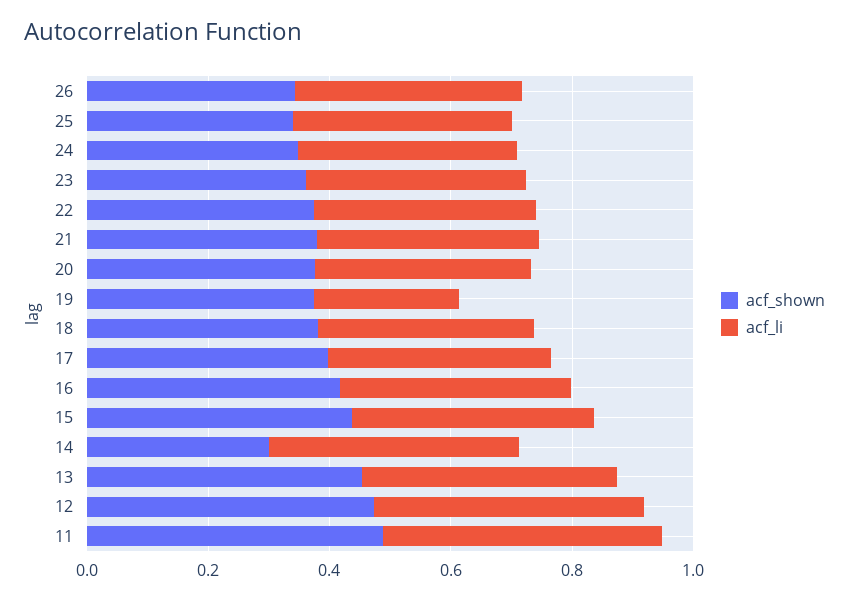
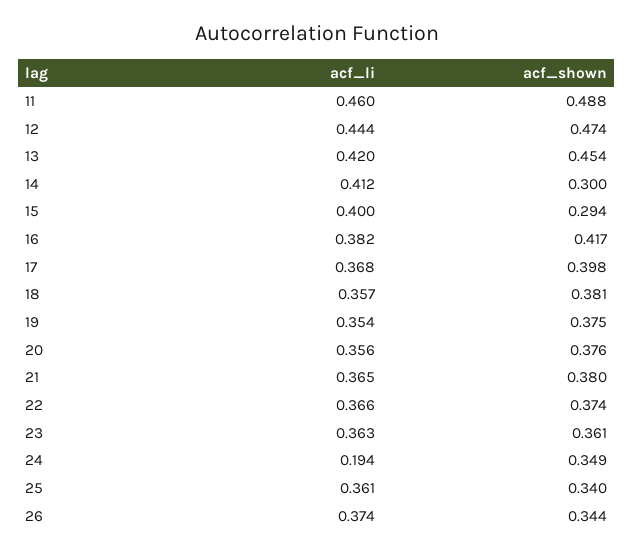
  {
    "acf_shown": {
      "26": 0.344,
      "25": 0.34,
      "24": 0.349,
      "23": 0.361,
      "22": 0.374,
      "21": 0.38,
      "20": 0.376,
      "19": 0.375,
      "18": 0.381,
      "17": 0.398,
      "16": 0.417,
-     "15": 0.45,
+     "15": 0.294,
      "14": 0.3,
      "13": 0.454,
      "12": 0.474,
      "11": 0.488
    },
    "acf_li": {
      "26": 0.374,
      "25": 0.361,
-     "24": 0.35,
+     "24": 0.194,
      "23": 0.363,
      "22": 0.366,
      "21": 0.365,
      "20": 0.356,
-     "19": 0.25,
+     "19": 0.354,
      "18": 0.357,
      "17": 0.368,
      "16": 0.382,
      "15": 0.4,
      "14": 0.412,
      "13": 0.42,
      "12": 0.444,
      "11": 0.46
    }
  }

